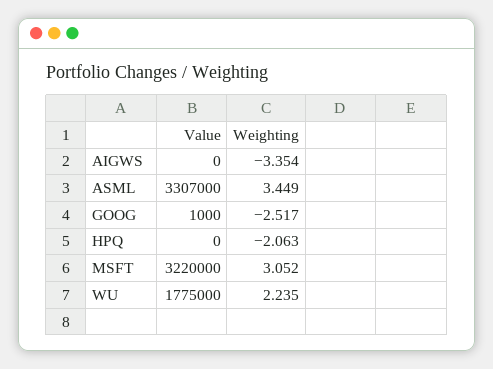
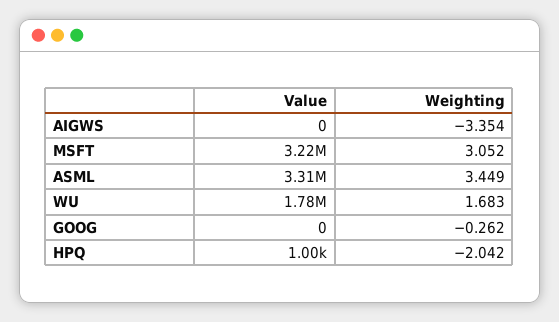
  {
    "Value": {
      "AIGWS": 0,
      "ASML": 3307000,
-     "GOOG": 1000,
+     "GOOG": 0,
-     "HPQ": 0,
+     "HPQ": 1000,
      "MSFT": 3220000,
      "WU": 1775000
    },
    "Weighting": {
      "AIGWS": -3.354,
      "ASML": 3.449,
-     "GOOG": -2.517,
+     "GOOG": -0.262,
-     "HPQ": -2.063,
+     "HPQ": -2.042,
      "MSFT": 3.052,
-     "WU": 2.235
+     "WU": 1.683
    }
  }

